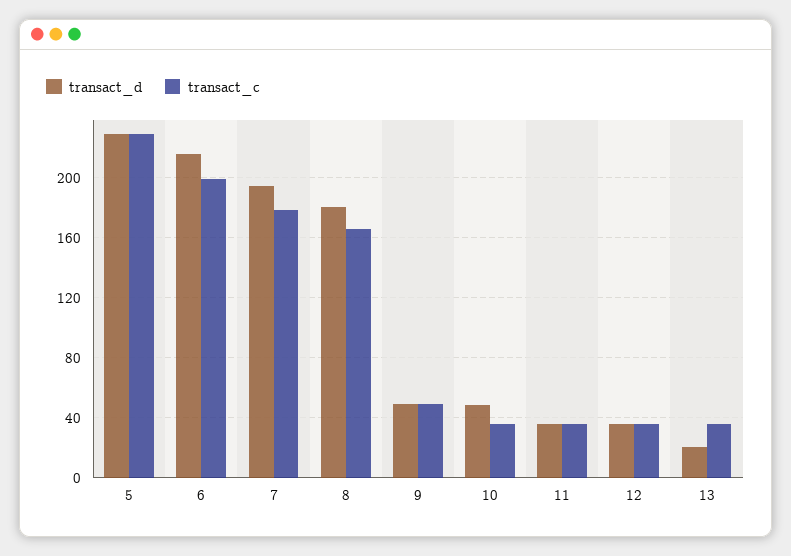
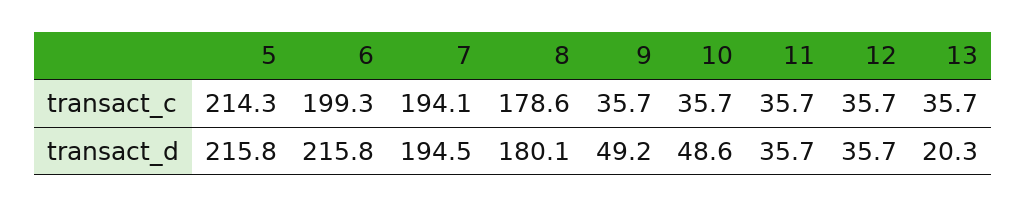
  {
    "transact_d": {
-     "5": 230,
+     "5": 215.8,
      "6": 215.8,
      "7": 194.5,
      "8": 180.1,
      "9": 49.2,
      "10": 48.6,
      "11": 35.7,
      "12": 35.7,
      "13": 20.3
    },
    "transact_c": {
-     "5": 230,
+     "5": 214.3,
      "6": 199.3,
-     "7": 180,
+     "7": 194.1,
-     "8": 165,
+     "8": 178.6,
-     "9": 50,
+     "9": 35.7,
      "10": 35.7,
      "11": 35.7,
      "12": 35.7,
      "13": 35.7
    }
  }

